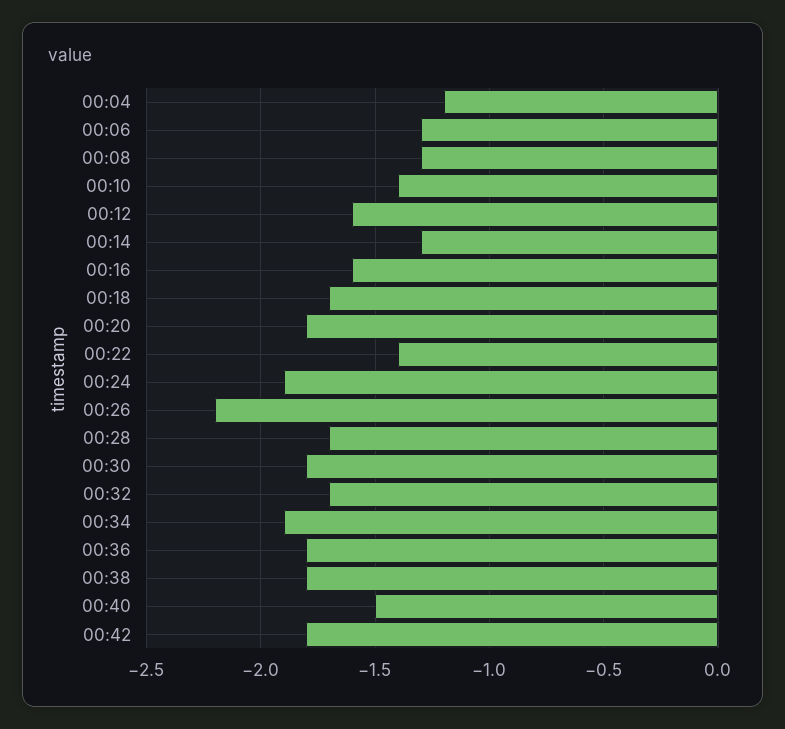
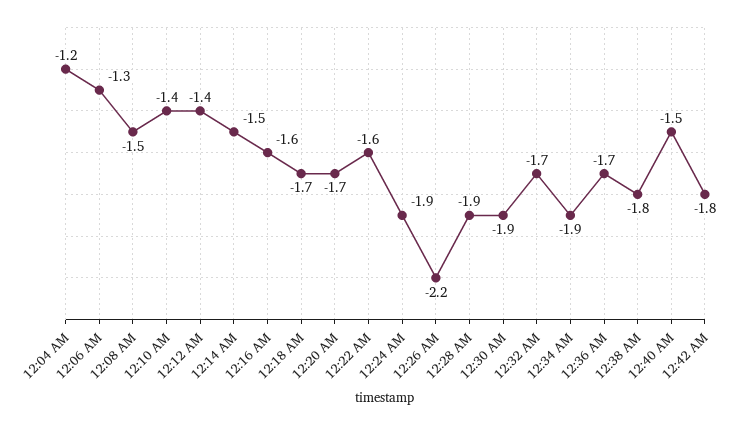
  {
    "00:04": -1.2,
    "00:06": -1.3,
-   "00:08": -1.3,
+   "00:08": -1.5,
    "00:10": -1.4,
-   "00:12": -1.6,
+   "00:12": -1.4,
-   "00:14": -1.3,
+   "00:14": -1.5,
    "00:16": -1.6,
    "00:18": -1.7,
-   "00:20": -1.8,
+   "00:20": -1.7,
-   "00:22": -1.4,
+   "00:22": -1.6,
    "00:24": -1.9,
    "00:26": -2.2,
-   "00:28": -1.7,
+   "00:28": -1.9,
-   "00:30": -1.8,
+   "00:30": -1.9,
    "00:32": -1.7,
    "00:34": -1.9,
-   "00:36": -1.8,
+   "00:36": -1.7,
    "00:38": -1.8,
    "00:40": -1.5,
    "00:42": -1.8
  }

